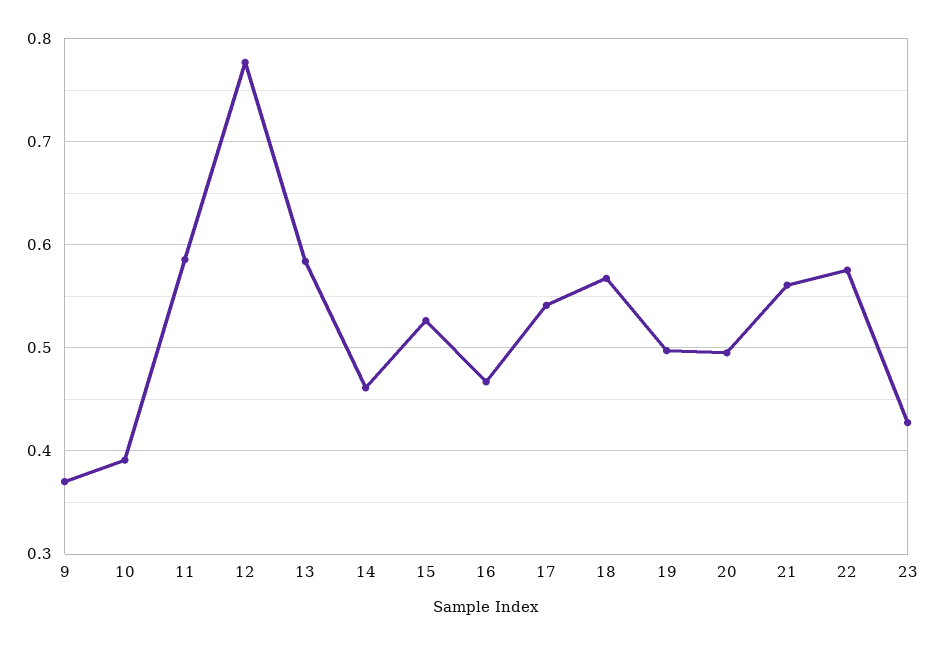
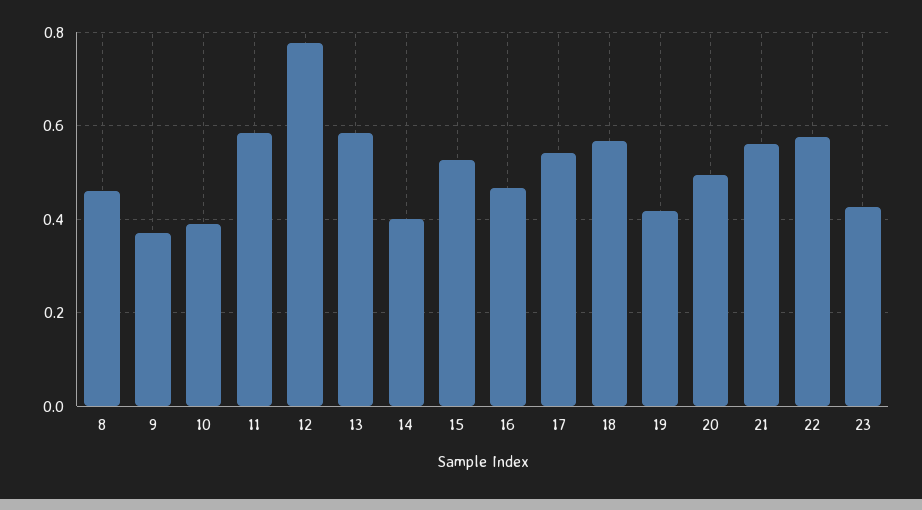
  {
    "9": 0.37,
    "10": 0.39,
    "11": 0.59,
    "12": 0.78,
    "13": 0.58,
-   "14": 0.46,
+   "14": 0.4,
    "15": 0.53,
    "16": 0.47,
    "17": 0.54,
    "18": 0.57,
-   "19": 0.5,
+   "19": 0.42,
    "20": 0.5,
    "21": 0.56,
    "22": 0.58,
-   "23": 0.43
+   "23": 0.43,
+   "8": 0.46
  }

